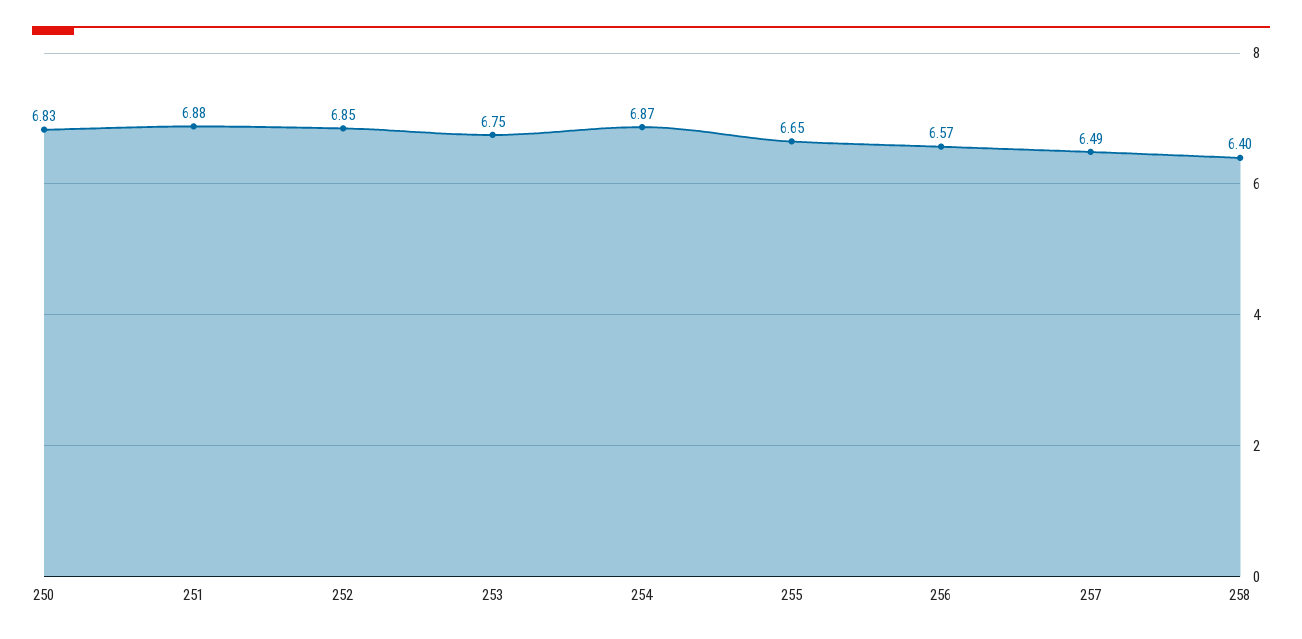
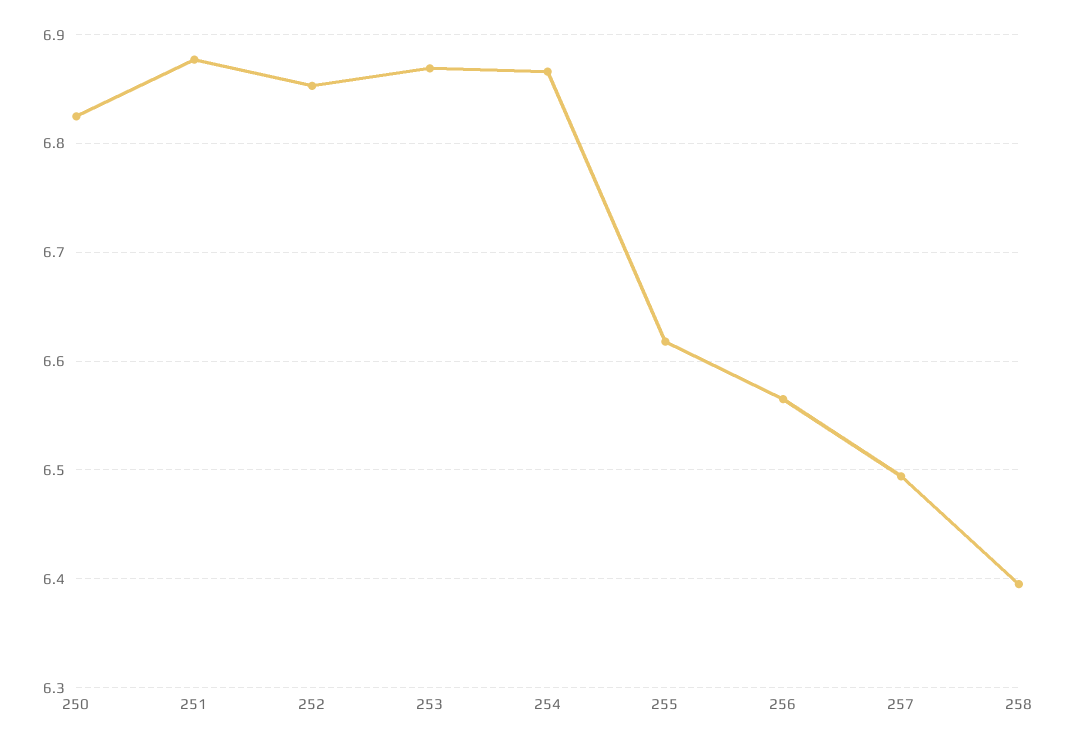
  {
    "250": 6.83,
    "251": 6.88,
    "252": 6.85,
-   "253": 6.75,
+   "253": 6.87,
    "254": 6.87,
-   "255": 6.65,
+   "255": 6.62,
    "256": 6.57,
    "257": 6.49,
    "258": 6.4
  }

